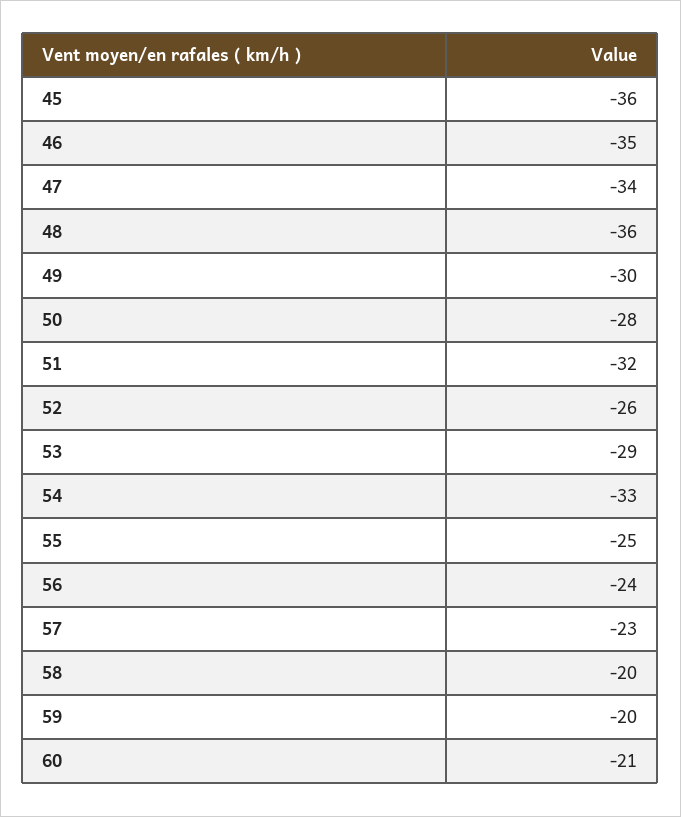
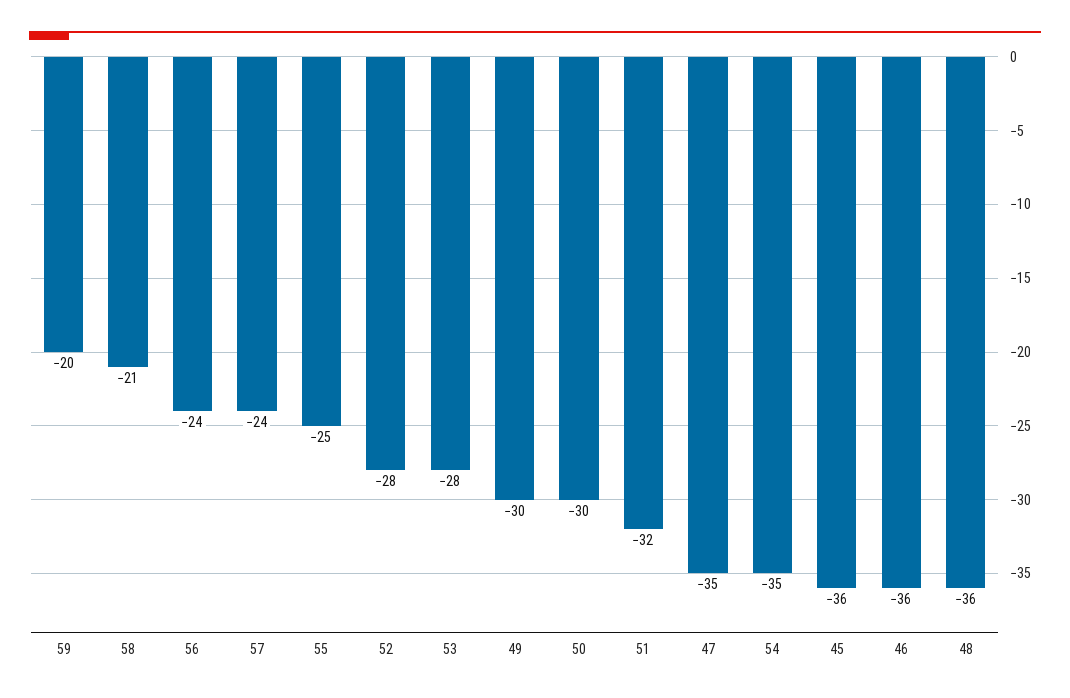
  {
    "45": -36,
-   "46": -35,
+   "46": -36,
-   "47": -34,
+   "47": -35,
    "48": -36,
    "49": -30,
-   "50": -28,
+   "50": -30,
    "51": -32,
-   "52": -26,
+   "52": -28,
-   "53": -29,
+   "53": -28,
-   "54": -33,
+   "54": -35,
    "55": -25,
    "56": -24,
-   "57": -23,
+   "57": -24,
-   "58": -20,
+   "58": -21,
-   "59": -20,
+   "59": -20
-   "60": -21
  }

